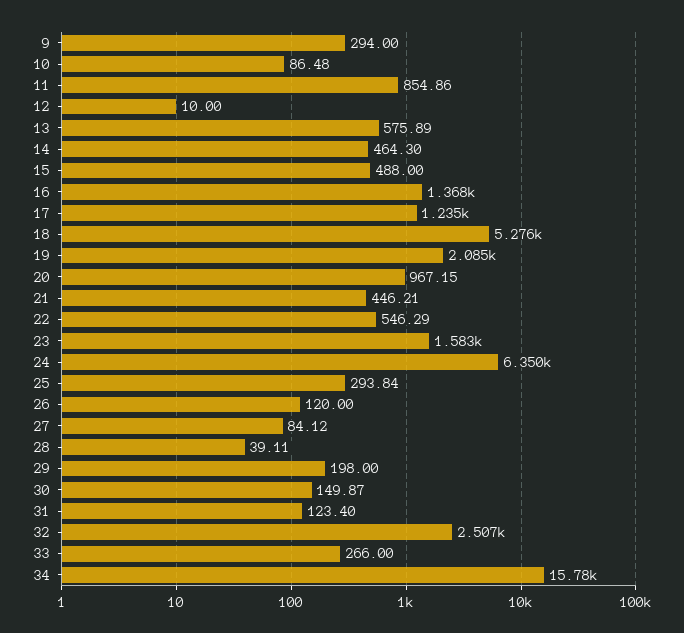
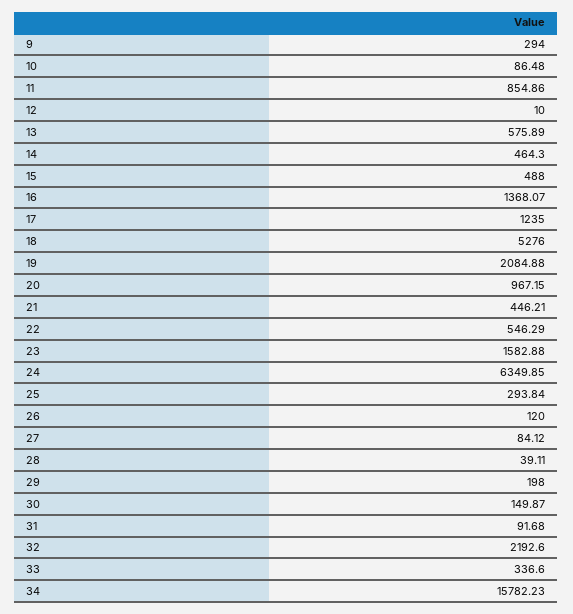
  {
    "9": 294,
    "10": 86.48,
    "11": 854.86,
    "12": 10,
    "13": 575.89,
    "14": 464.3,
    "15": 488,
    "16": 1368.07,
    "17": 1235,
    "18": 5276,
    "19": 2084.88,
    "20": 967.15,
    "21": 446.21,
    "22": 546.29,
    "23": 1582.88,
    "24": 6349.85,
    "25": 293.84,
    "26": 120,
    "27": 84.12,
    "28": 39.11,
    "29": 198,
    "30": 149.87,
-   "31": 123.4,
+   "31": 91.68,
-   "32": 2507,
+   "32": 2192.6,
-   "33": 266,
+   "33": 336.6,
    "34": 15782.23
  }

